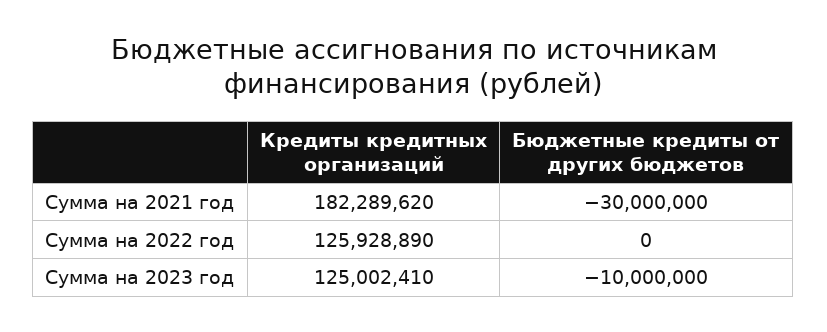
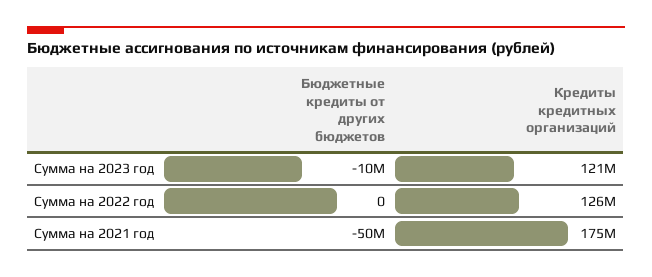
  {
    "Кредиты кредитных организаций": {
-     "Сумма на 2021 год": 182289620,
+     "Сумма на 2021 год": 175000000,
      "Сумма на 2022 год": 125928890,
-     "Сумма на 2023 год": 125002410
+     "Сумма на 2023 год": 121000000
    },
    "Бюджетные кредиты от других бюджетов": {
-     "Сумма на 2021 год": -30000000,
+     "Сумма на 2021 год": -50000000,
      "Сумма на 2022 год": 0,
      "Сумма на 2023 год": -10000000
    }
  }

